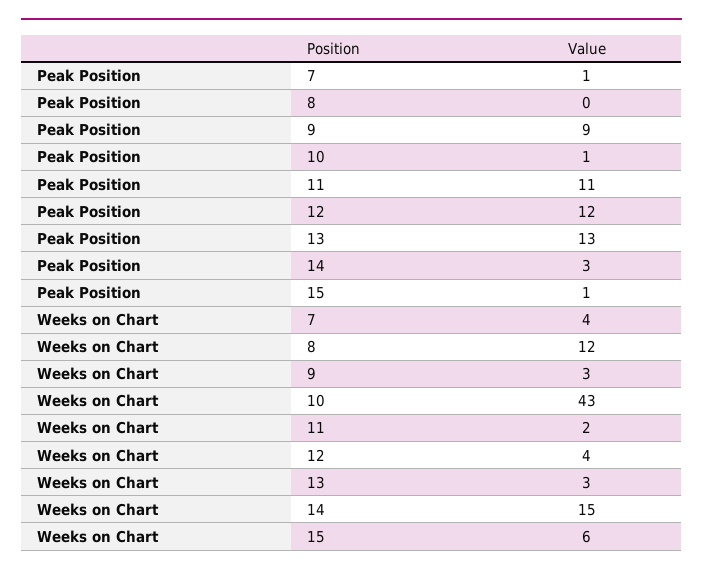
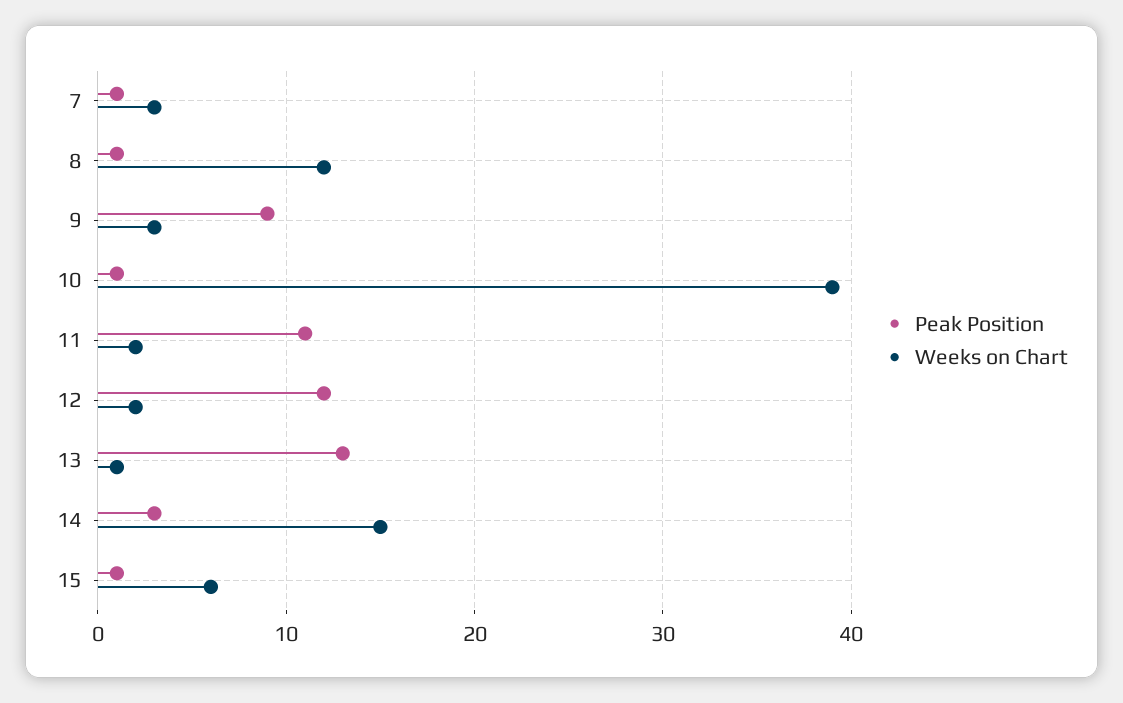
  {
    "Peak Position": {
      "7": 1,
-     "8": 0,
+     "8": 1,
      "9": 9,
      "10": 1,
      "11": 11,
      "12": 12,
      "13": 13,
      "14": 3,
      "15": 1
    },
    "Weeks on Chart": {
-     "7": 4,
+     "7": 3,
      "8": 12,
      "9": 3,
-     "10": 43,
+     "10": 39,
      "11": 2,
-     "12": 4,
+     "12": 2,
-     "13": 3,
+     "13": 1,
      "14": 15,
      "15": 6
    }
  }

